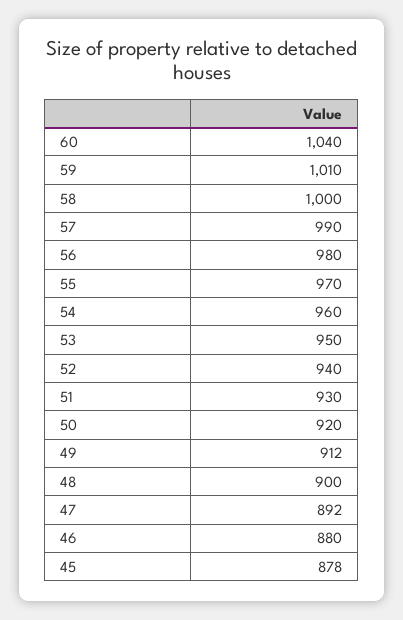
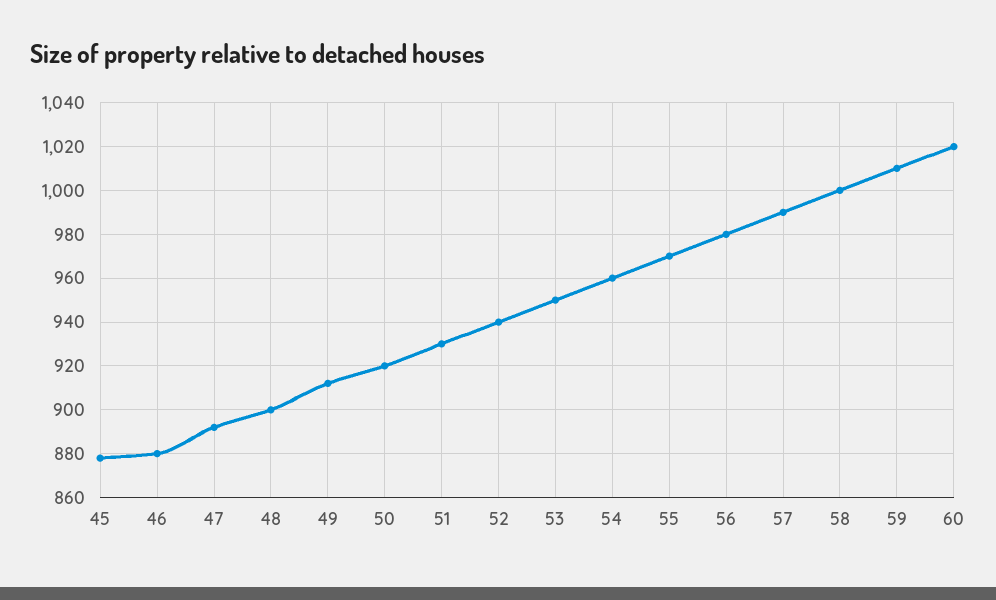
  {
-   "60": 1040,
+   "60": 1020,
    "59": 1010,
    "58": 1000,
    "57": 990,
    "56": 980,
    "55": 970,
    "54": 960,
    "53": 950,
    "52": 940,
    "51": 930,
    "50": 920,
    "49": 912,
    "48": 900,
    "47": 892,
    "46": 880,
    "45": 878
  }

